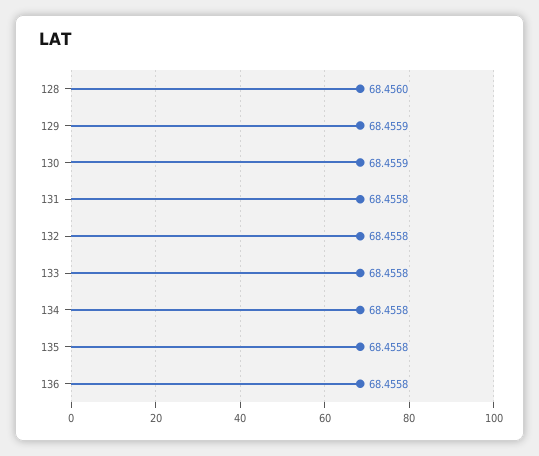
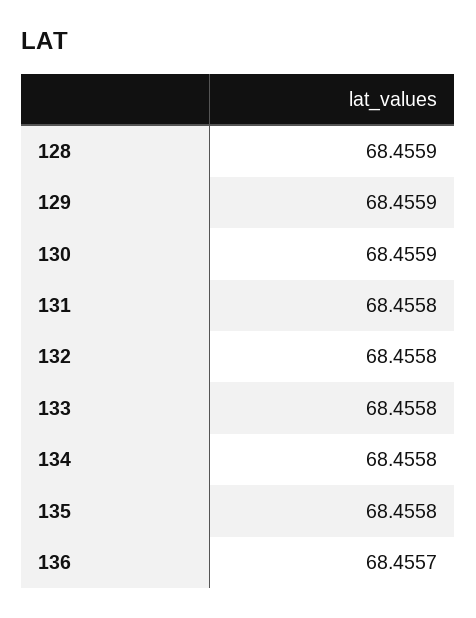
  {
-   "128": 68.456,
+   "128": 68.4559,
    "129": 68.4559,
    "130": 68.4559,
    "131": 68.4558,
    "132": 68.4558,
    "133": 68.4558,
    "134": 68.4558,
    "135": 68.4558,
-   "136": 68.4558
+   "136": 68.4557
  }

